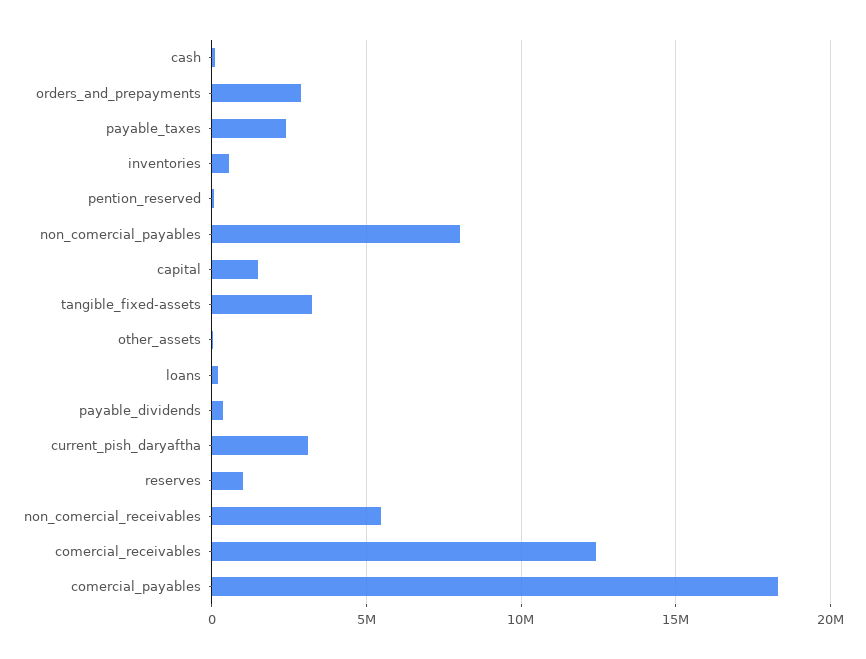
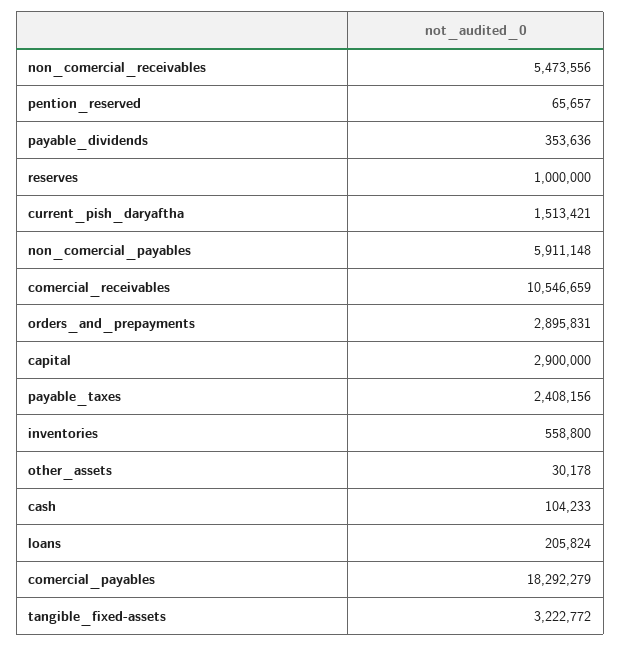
  {
    "cash": 104233,
    "orders_and_prepayments": 2895831,
    "payable_taxes": 2408156,
    "inventories": 558800,
    "pention_reserved": 65657,
-   "non_comercial_payables": 8000000,
+   "non_comercial_payables": 5911148,
-   "capital": 1500000,
+   "capital": 2900000,
    "tangible_fixed-assets": 3222772,
    "other_assets": 30178,
    "loans": 205824,
    "payable_dividends": 353636,
-   "current_pish_daryaftha": 3000000,
+   "current_pish_daryaftha": 1513421,
    "reserves": 1000000,
    "non_comercial_receivables": 5473556,
-   "comercial_receivables": 12500000,
+   "comercial_receivables": 10546659,
    "comercial_payables": 18292279
  }

